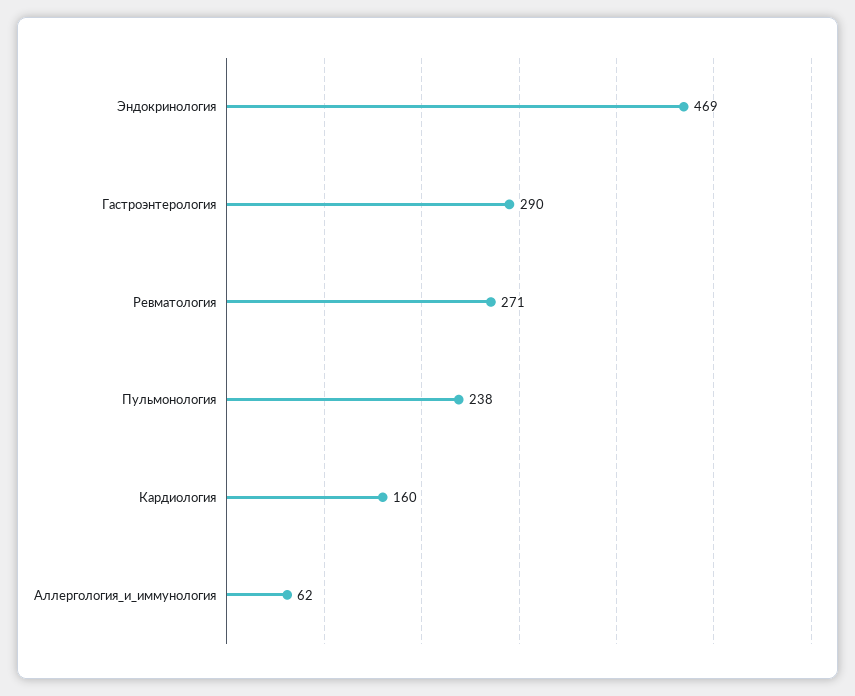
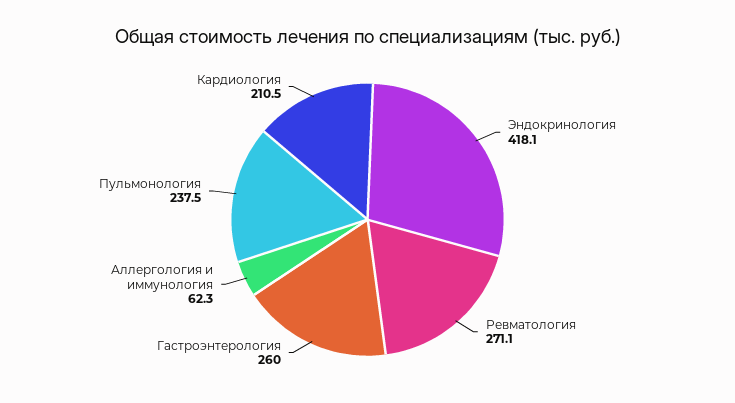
  {
-   "Эндокринология": 469,
+   "Эндокринология": 418.1,
-   "Гастроэнтерология": 290,
+   "Гастроэнтерология": 260,
    "Ревматология": 271.1,
    "Пульмонология": 237.5,
-   "Кардиология": 160,
+   "Кардиология": 210.5,
    "Аллергология_и_иммунология": 62.3
  }

